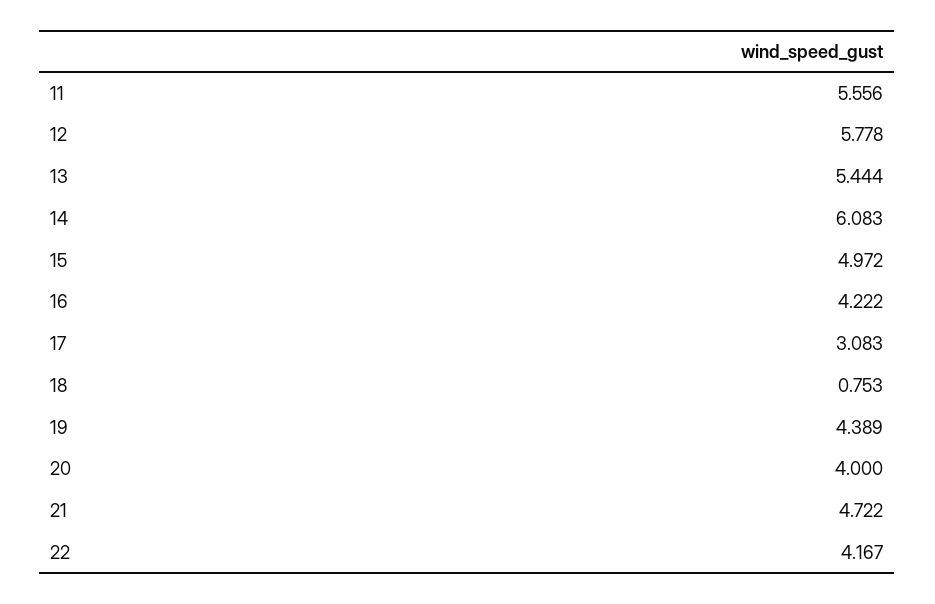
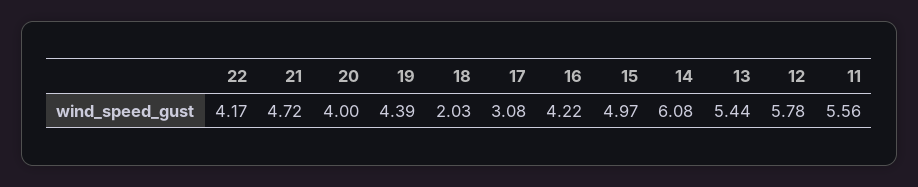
  {
    "11": 5.556,
    "12": 5.778,
    "13": 5.444,
    "14": 6.083,
    "15": 4.972,
    "16": 4.222,
    "17": 3.083,
-   "18": 0.753,
+   "18": 2.03,
    "19": 4.389,
    "20": 4,
    "21": 4.722,
    "22": 4.167
  }

